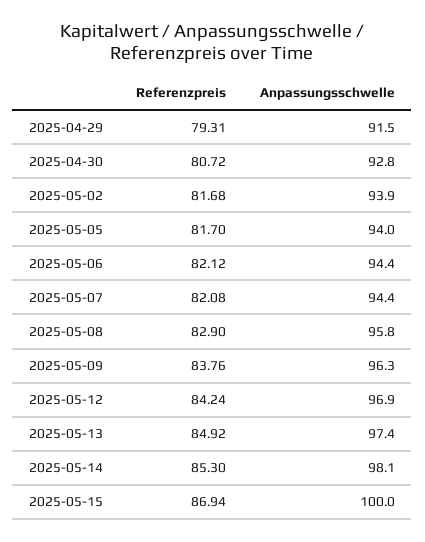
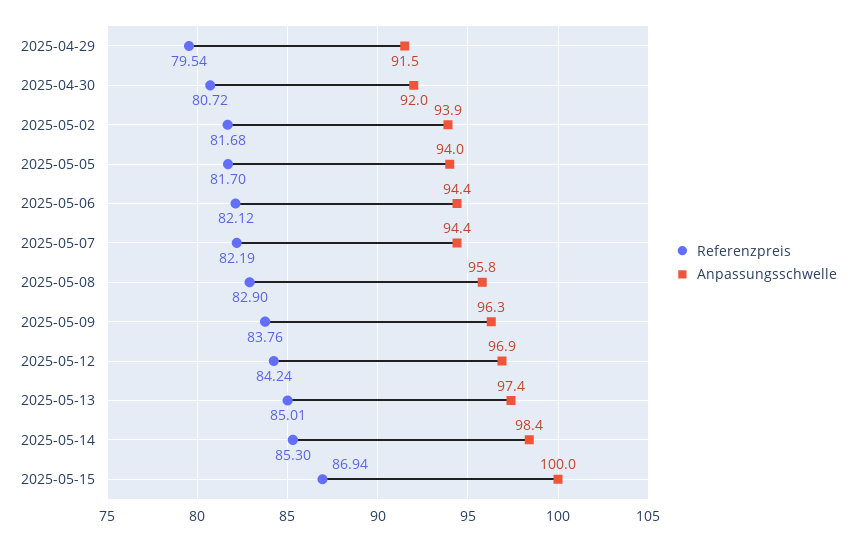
  {
    "Referenzpreis": {
-     "2025-04-29": 79.31,
+     "2025-04-29": 79.54,
      "2025-04-30": 80.72,
      "2025-05-02": 81.68,
      "2025-05-05": 81.7,
      "2025-05-06": 82.12,
-     "2025-05-07": 82.08,
+     "2025-05-07": 82.19,
      "2025-05-08": 82.9,
      "2025-05-09": 83.76,
      "2025-05-12": 84.24,
-     "2025-05-13": 84.92,
+     "2025-05-13": 85.01,
      "2025-05-14": 85.3,
      "2025-05-15": 86.94
    },
    "Anpassungsschwelle": {
      "2025-04-29": 91.5,
-     "2025-04-30": 92.8,
+     "2025-04-30": 92,
      "2025-05-02": 93.9,
      "2025-05-05": 94,
      "2025-05-06": 94.4,
      "2025-05-07": 94.4,
      "2025-05-08": 95.8,
      "2025-05-09": 96.3,
      "2025-05-12": 96.9,
      "2025-05-13": 97.4,
-     "2025-05-14": 98.1,
+     "2025-05-14": 98.4,
      "2025-05-15": 100
    }
  }

